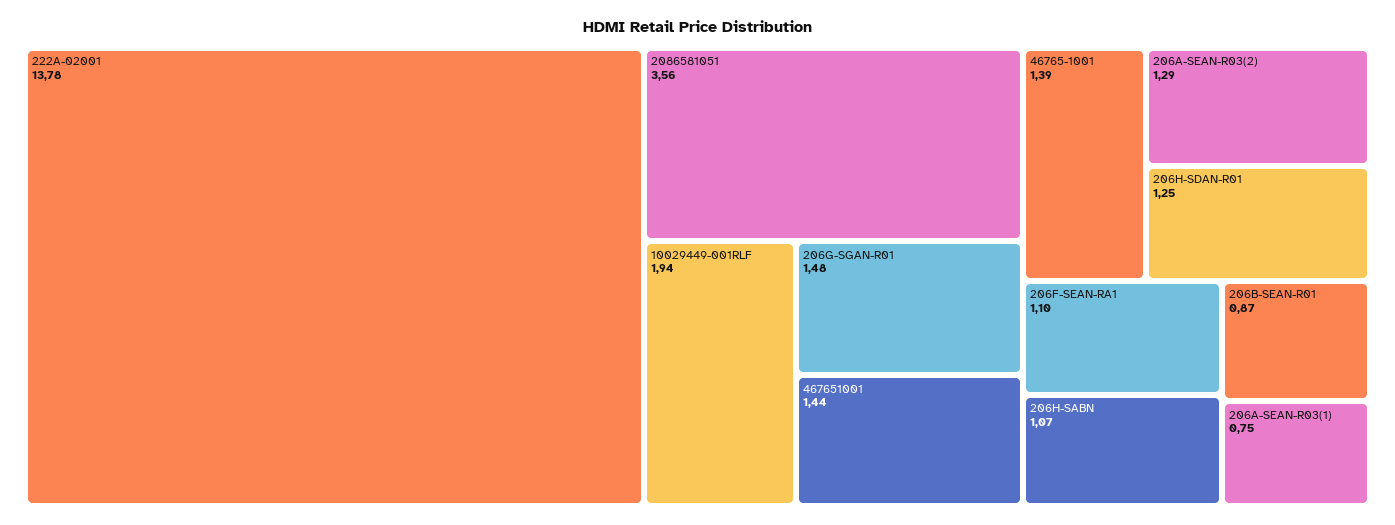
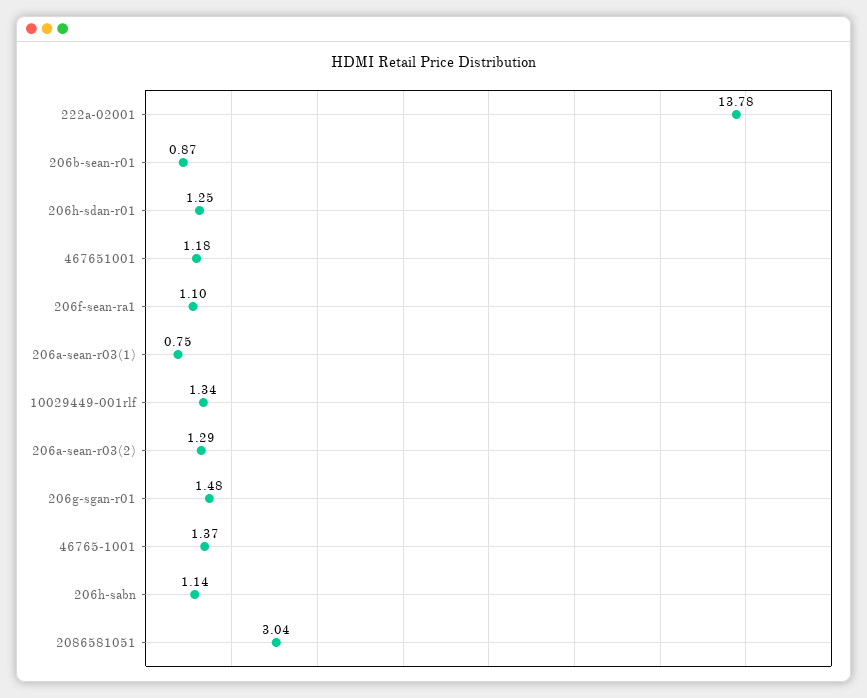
  {
    "222A-02001": 13.78,
-   "2086581051": 3.56,
+   "2086581051": 3.04,
-   "10029449-001RLF": 1.94,
+   "10029449-001RLF": 1.34,
    "206G-SGAN-R01": 1.48,
-   "467651001": 1.44,
+   "467651001": 1.18,
-   "46765-1001": 1.39,
+   "46765-1001": 1.37,
    "206A-SEAN-R03(2)": 1.29,
    "206H-SDAN-R01": 1.25,
    "206F-SEAN-RA1": 1.1,
-   "206H-SABN": 1.07,
+   "206H-SABN": 1.14,
    "206B-SEAN-R01": 0.87,
    "206A-SEAN-R03(1)": 0.75
  }

